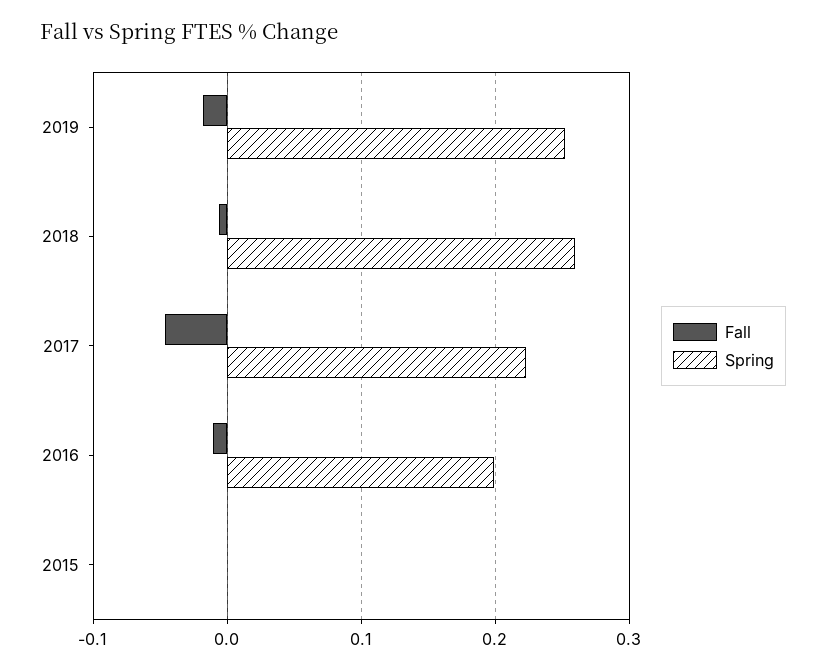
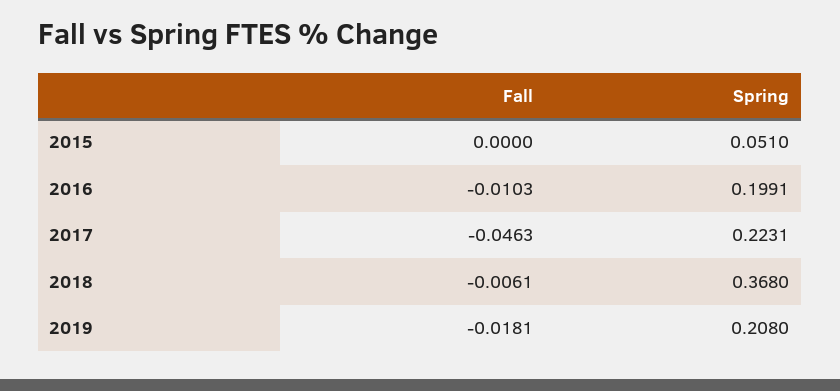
  {
    "Fall": {
      "2019": -0.0181,
      "2018": -0.0061,
      "2017": -0.0463,
      "2016": -0.0103,
      "2015": 0
    },
    "Spring": {
-     "2019": 0.25,
+     "2019": 0.208,
-     "2018": 0.26,
+     "2018": 0.368,
      "2017": 0.2231,
      "2016": 0.1991,
-     "2015": 0
+     "2015": 0.051
    }
  }

